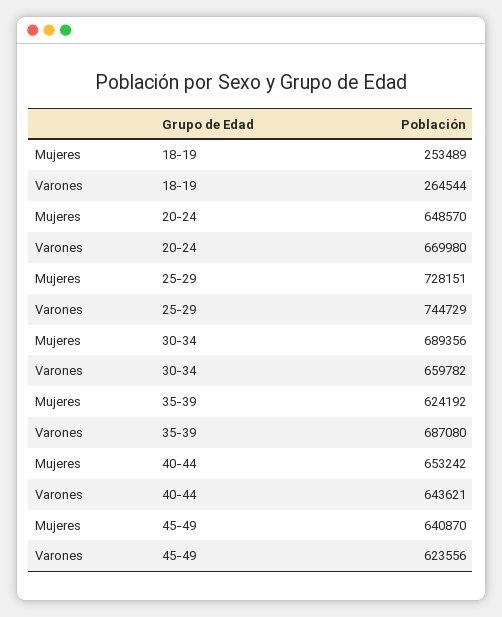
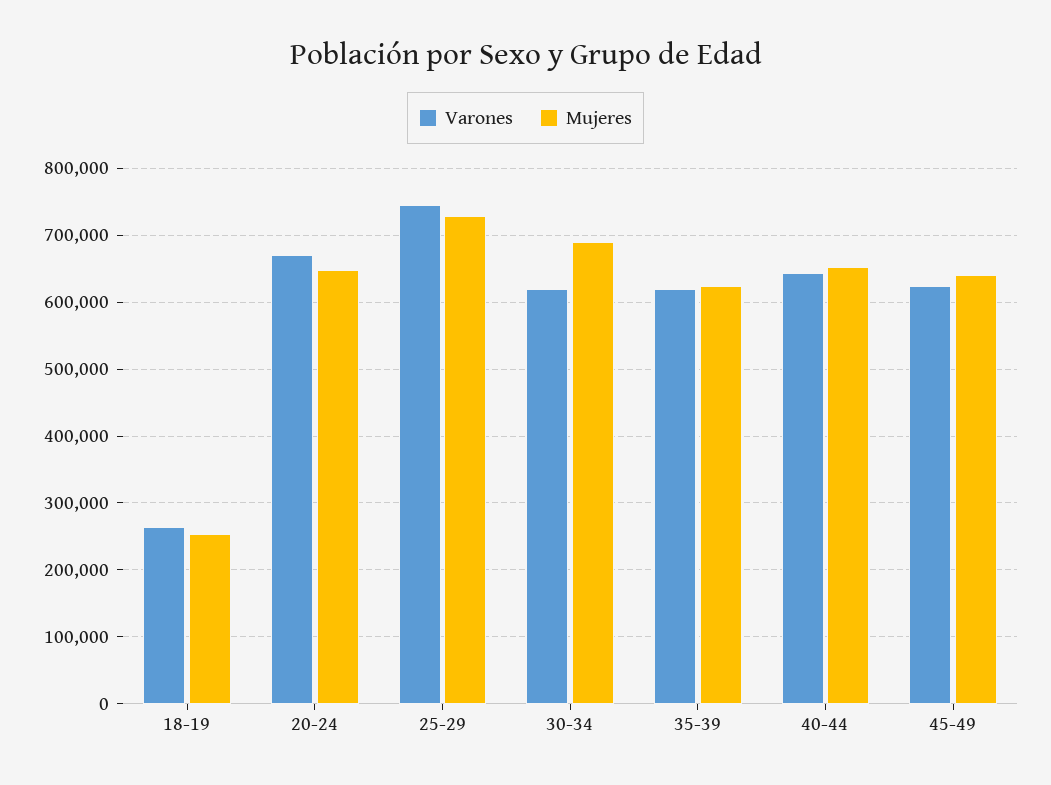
  {
    "Mujeres": {
      "18-19": 253489,
      "20-24": 648570,
      "25-29": 728151,
      "30-34": 689356,
      "35-39": 624192,
      "40-44": 653242,
      "45-49": 640870
    },
    "Varones": {
      "18-19": 264544,
      "20-24": 669980,
      "25-29": 744729,
-     "30-34": 659782,
+     "30-34": 620000,
-     "35-39": 687080,
+     "35-39": 620000,
      "40-44": 643621,
      "45-49": 623556
    }
  }

